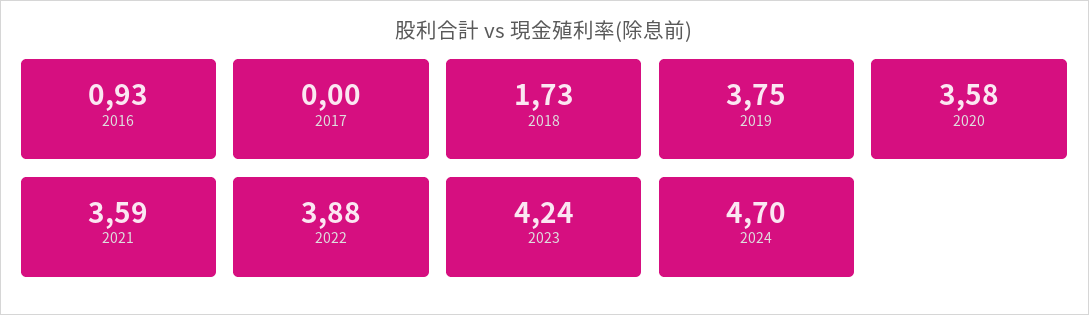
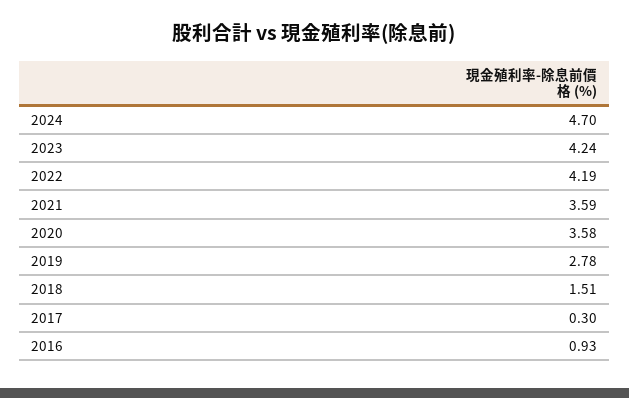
  {
    "2016": 0.93,
-   "2017": 0,
+   "2017": 0.3,
-   "2018": 1.73,
+   "2018": 1.51,
-   "2019": 3.75,
+   "2019": 2.78,
    "2020": 3.58,
    "2021": 3.59,
-   "2022": 3.88,
+   "2022": 4.19,
    "2023": 4.24,
    "2024": 4.7
  }

